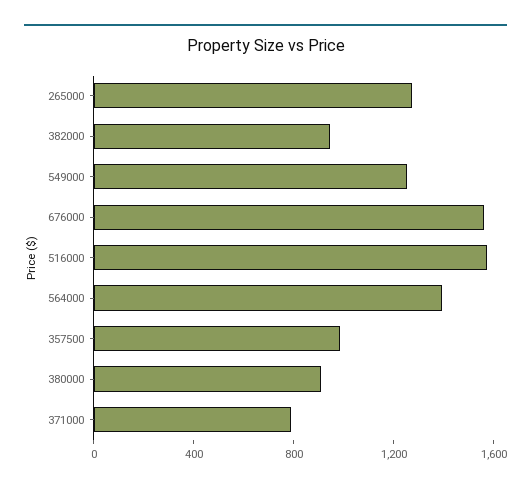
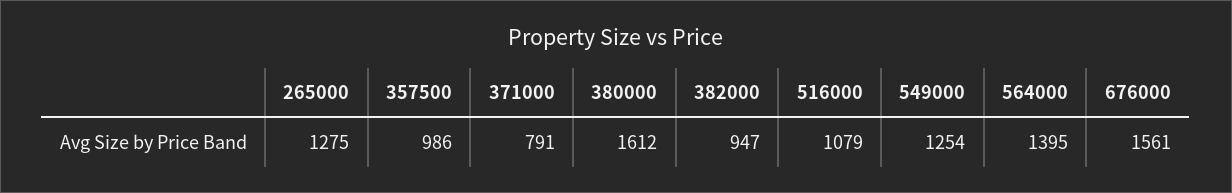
  {
    "265000": 1275,
    "382000": 947,
    "549000": 1254,
    "676000": 1561,
-   "516000": 1600,
+   "516000": 1079,
    "564000": 1395,
    "357500": 986,
-   "380000": 900,
+   "380000": 1612,
    "371000": 791
  }

